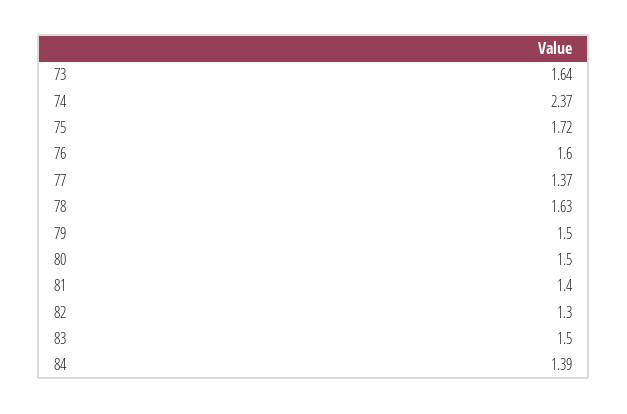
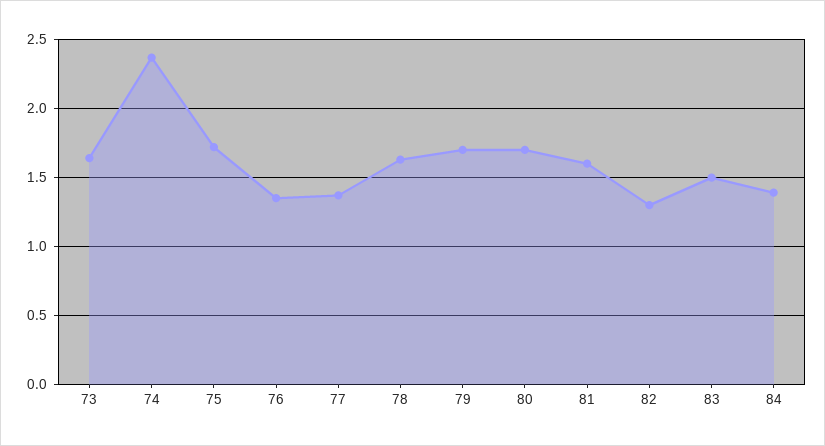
  {
    "73": 1.64,
    "74": 2.37,
    "75": 1.72,
-   "76": 1.6,
+   "76": 1.35,
    "77": 1.37,
    "78": 1.63,
-   "79": 1.5,
+   "79": 1.7,
-   "80": 1.5,
+   "80": 1.7,
-   "81": 1.4,
+   "81": 1.6,
    "82": 1.3,
    "83": 1.5,
    "84": 1.39
  }

